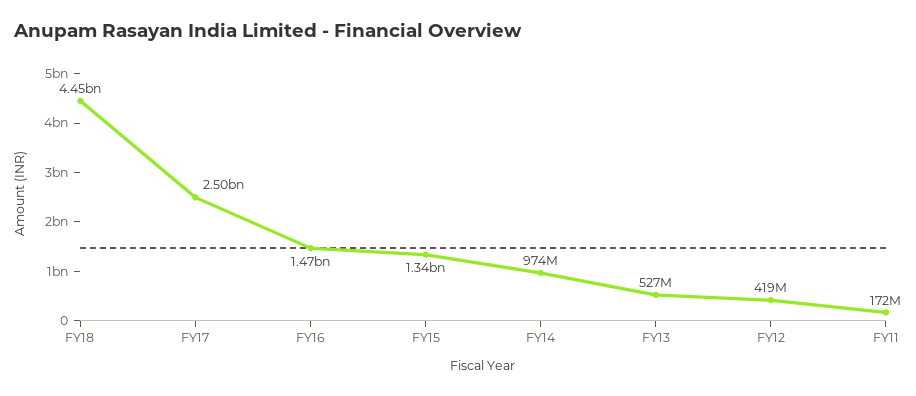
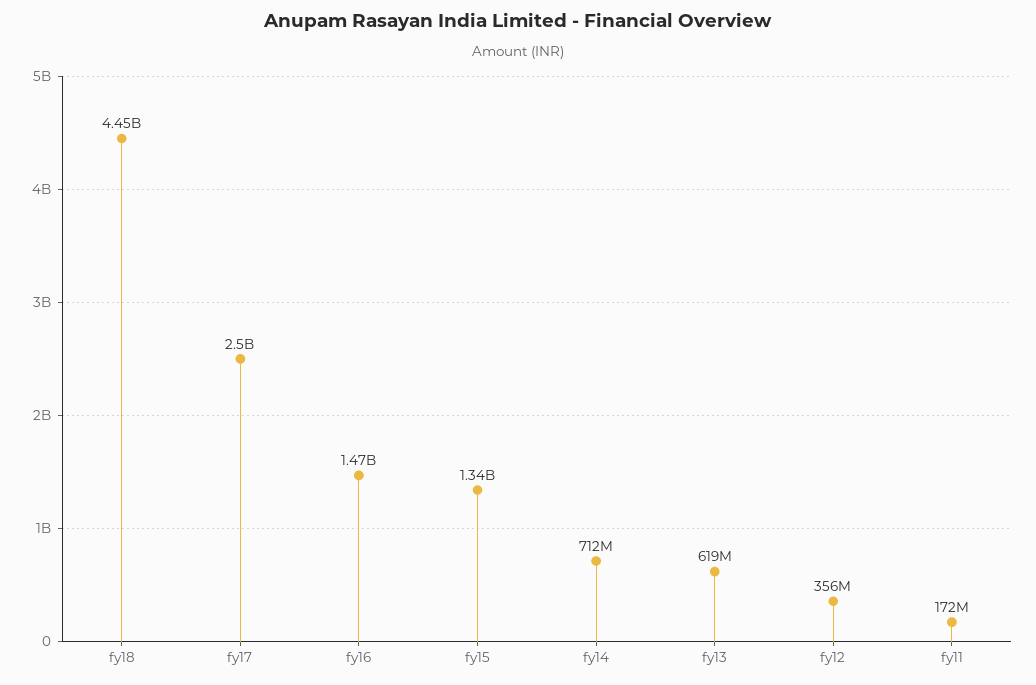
  {
    "FY18": 4450000000,
    "FY17": 2500000000,
    "FY16": 1470000000,
    "FY15": 1340000000,
-   "FY14": 974000000,
+   "FY14": 712000000,
-   "FY13": 527000000,
+   "FY13": 619000000,
-   "FY12": 419000000,
+   "FY12": 356000000,
    "FY11": 172000000
  }

